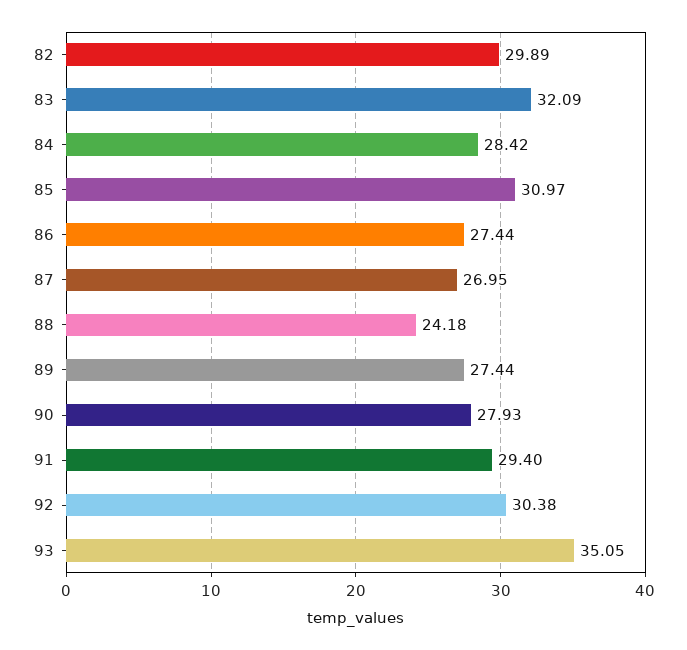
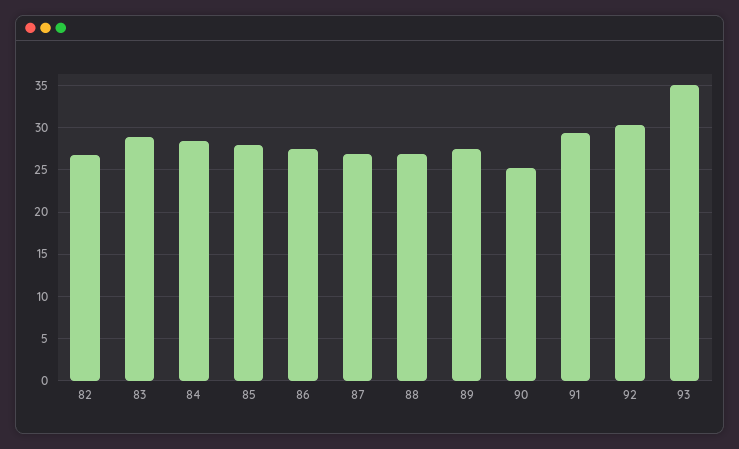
  {
-   "82": 29.89,
+   "82": 27,
-   "83": 32.09,
+   "83": 29,
    "84": 28.42,
-   "85": 30.97,
+   "85": 28,
    "86": 27.44,
    "87": 26.95,
-   "88": 24.18,
+   "88": 27,
    "89": 27.44,
-   "90": 27.93,
+   "90": 25,
    "91": 29.4,
    "92": 30.38,
    "93": 35.05
  }

